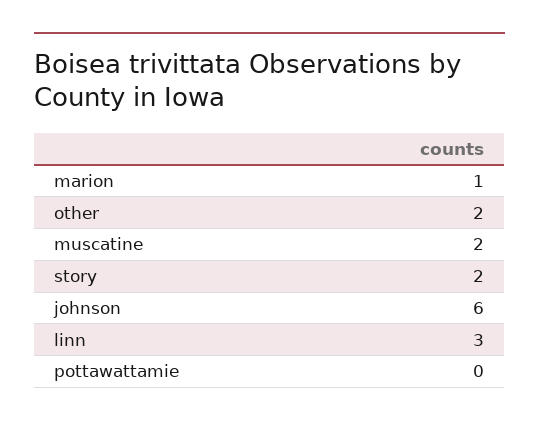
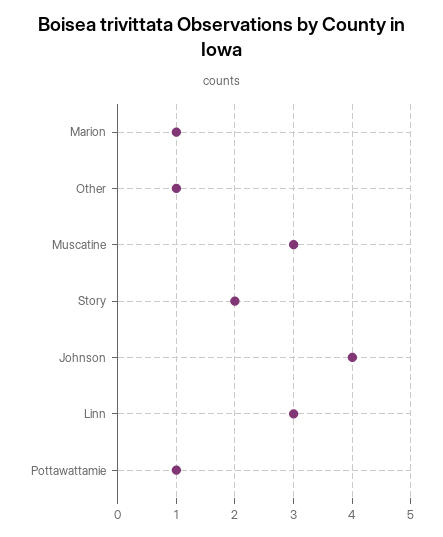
  {
    "marion": 1,
-   "other": 2,
+   "other": 1,
-   "muscatine": 2,
+   "muscatine": 3,
    "story": 2,
-   "johnson": 6,
+   "johnson": 4,
    "linn": 3,
-   "pottawattamie": 0
+   "pottawattamie": 1
  }

